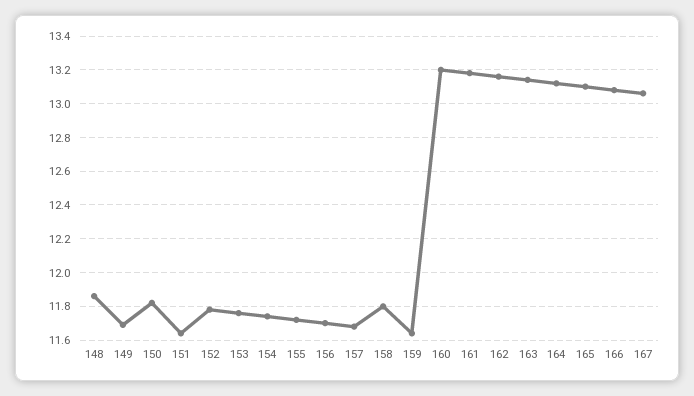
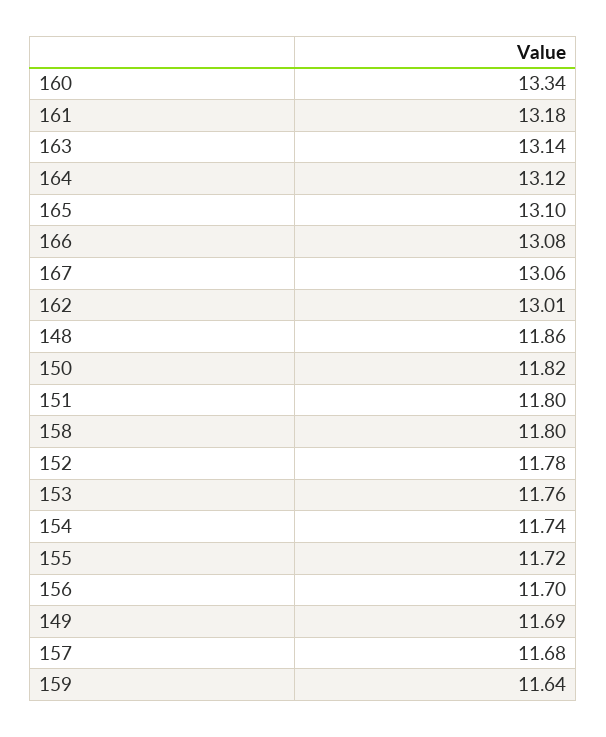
  {
    "148": 11.86,
    "149": 11.69,
    "150": 11.82,
-   "151": 11.65,
+   "151": 11.8,
    "152": 11.78,
    "153": 11.76,
    "154": 11.74,
    "155": 11.72,
    "156": 11.7,
    "157": 11.68,
    "158": 11.8,
    "159": 11.64,
-   "160": 13.2,
+   "160": 13.34,
    "161": 13.18,
-   "162": 13.15,
+   "162": 13.01,
    "163": 13.14,
    "164": 13.12,
    "165": 13.1,
    "166": 13.08,
    "167": 13.06
  }

